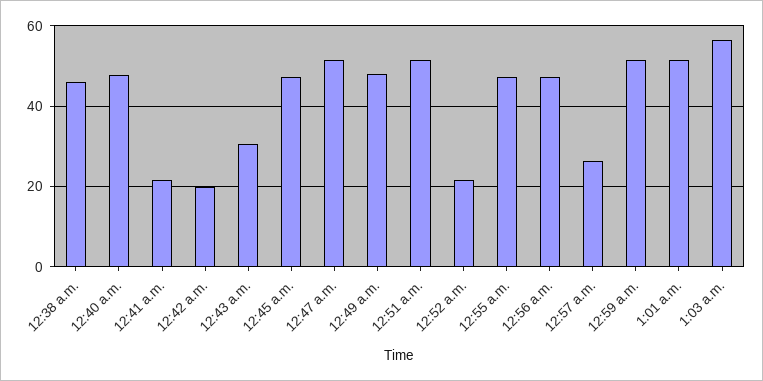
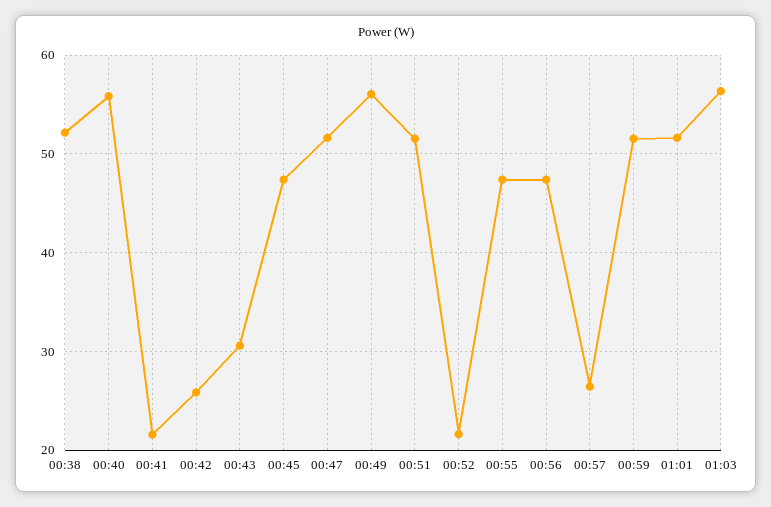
  {
-   "12:38 a.m.": 46,
+   "12:38 a.m.": 52,
-   "12:40 a.m.": 48,
+   "12:40 a.m.": 56,
    "12:41 a.m.": 22,
-   "12:42 a.m.": 20,
+   "12:42 a.m.": 26,
    "12:43 a.m.": 31,
    "12:45 a.m.": 47,
    "12:47 a.m.": 52,
-   "12:49 a.m.": 48,
+   "12:49 a.m.": 56,
    "12:51 a.m.": 52,
    "12:52 a.m.": 22,
    "12:55 a.m.": 47,
    "12:56 a.m.": 47,
    "12:57 a.m.": 26,
    "12:59 a.m.": 52,
    "1:01 a.m.": 52,
    "1:03 a.m.": 56
  }

